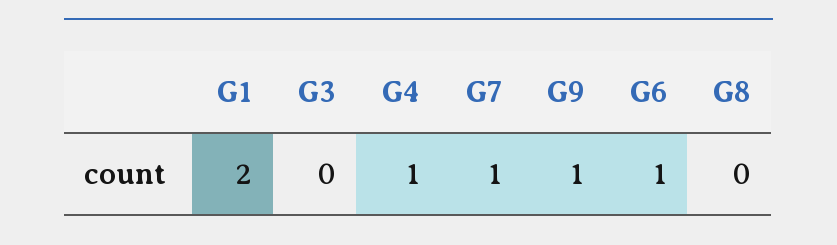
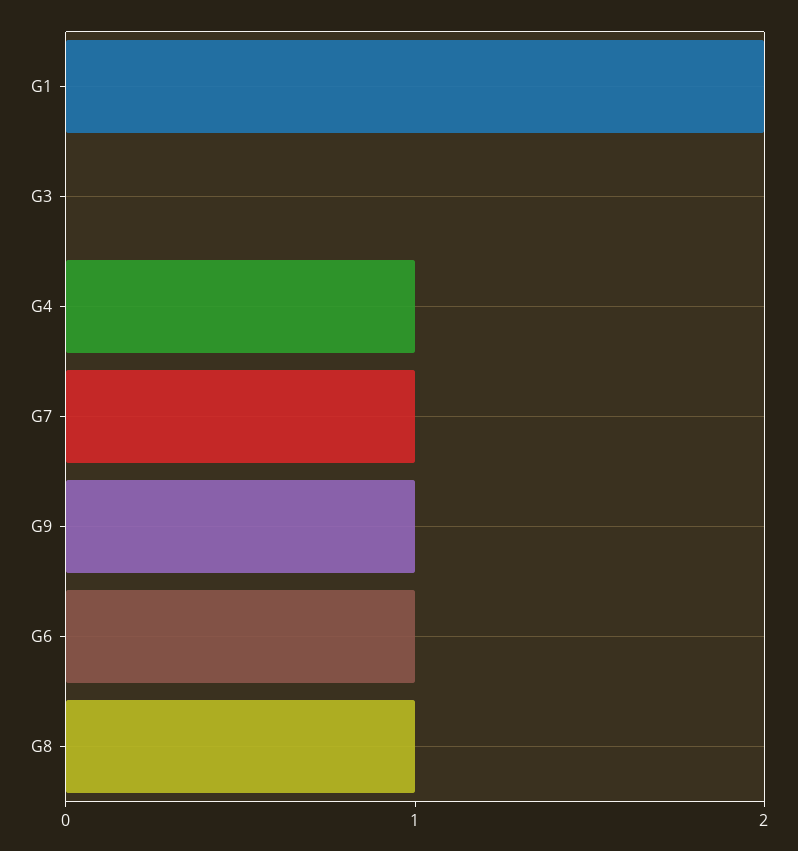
  {
    "G1": 2,
    "G3": 0,
    "G4": 1,
    "G7": 1,
    "G9": 1,
    "G6": 1,
-   "G8": 0
+   "G8": 1
  }

